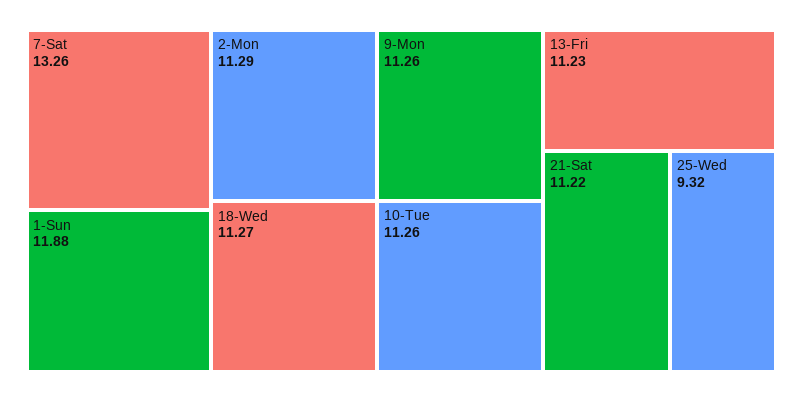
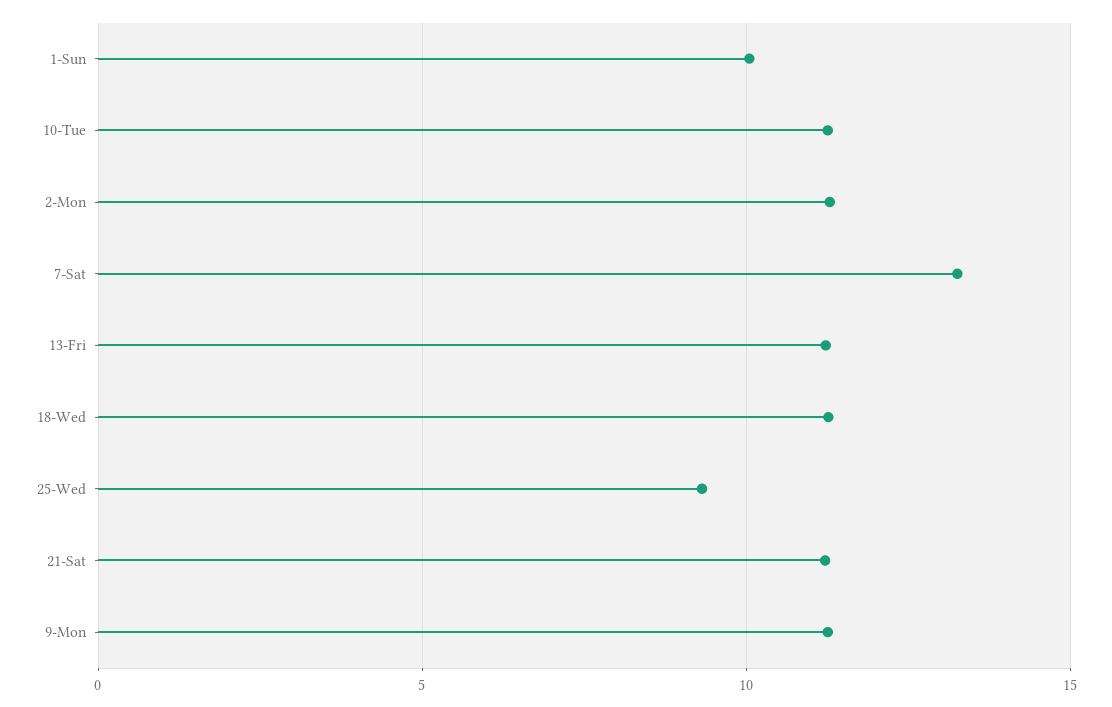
  {
    "7-Sat": 13.26,
-   "1-Sun": 11.88,
+   "1-Sun": 10,
    "2-Mon": 11.29,
    "18-Wed": 11.27,
    "9-Mon": 11.26,
    "10-Tue": 11.26,
    "13-Fri": 11.23,
    "21-Sat": 11.22,
    "25-Wed": 9.32
  }

